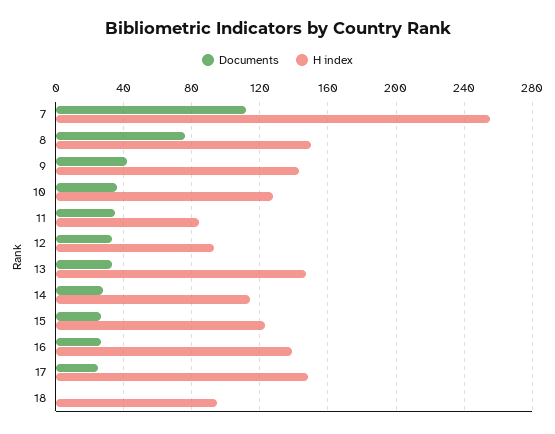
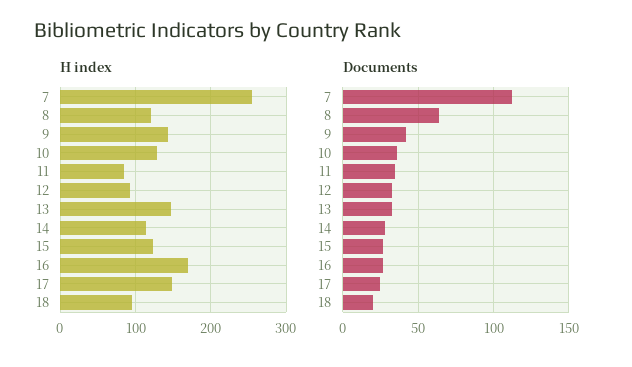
  {
    "Documents": {
      "7": 110,
-     "8": 75,
+     "8": 65,
      "9": 40,
      "10": 35,
      "11": 35,
      "12": 35,
      "13": 35,
      "14": 30,
      "15": 25,
      "16": 25,
      "17": 25,
-     "18": 0
+     "18": 20
    },
    "H index": {
      "7": 255,
-     "8": 150,
+     "8": 120,
      "9": 145,
      "10": 130,
      "11": 85,
      "12": 95,
      "13": 145,
      "14": 115,
      "15": 125,
-     "16": 140,
+     "16": 170,
      "17": 150,
      "18": 95
    }
  }

